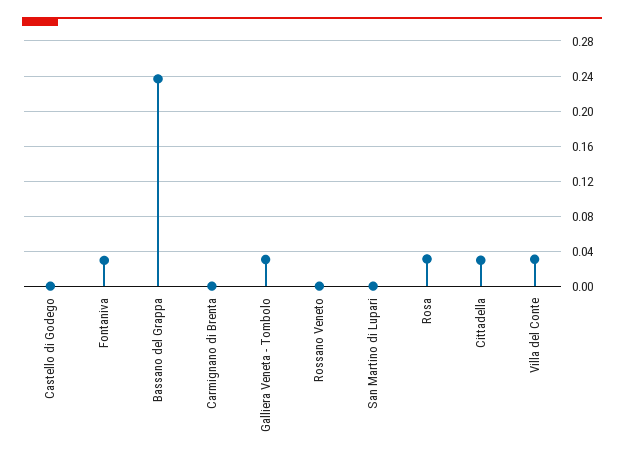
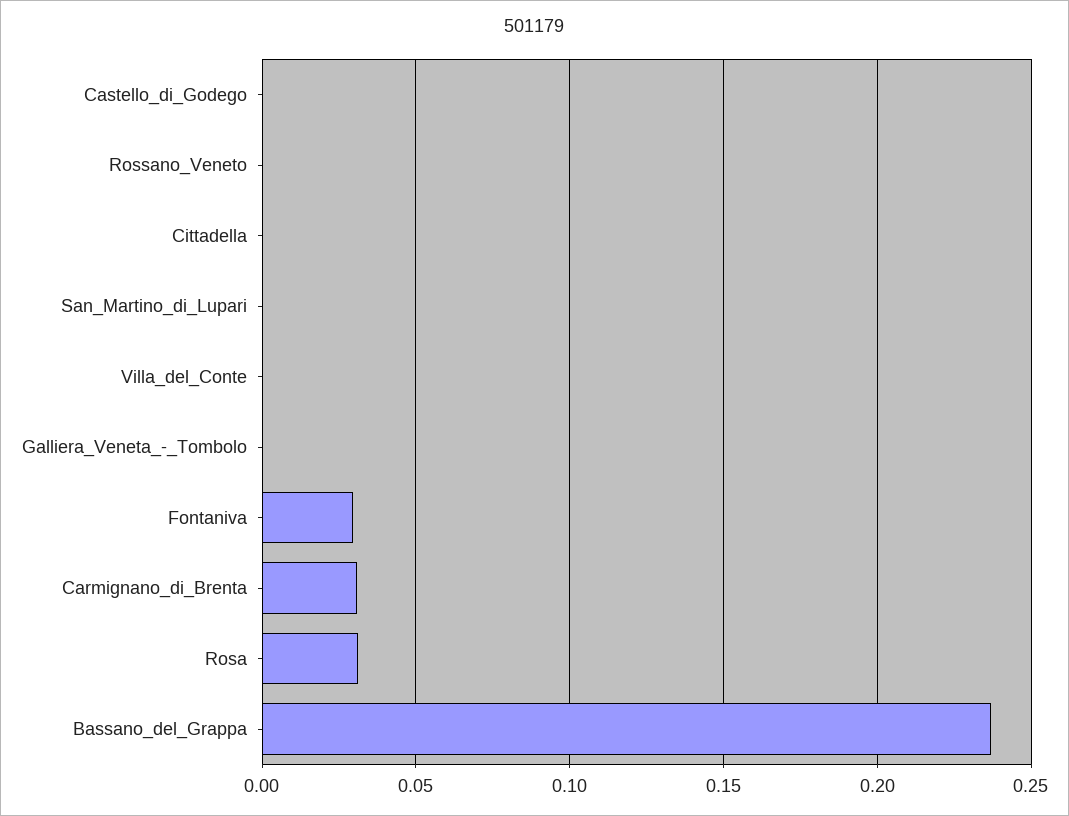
  {
    "Castello di Godego": 0,
    "Fontaniva": 0.03,
    "Bassano del Grappa": 0.235,
-   "Carmignano di Brenta": 0,
+   "Carmignano di Brenta": 0.03,
-   "Galliera Veneta - Tombolo": 0.03,
+   "Galliera Veneta - Tombolo": 0,
    "Rossano Veneto": 0,
    "San Martino di Lupari": 0,
    "Rosa": 0.03,
-   "Cittadella": 0.03,
+   "Cittadella": 0,
-   "Villa del Conte": 0.03
+   "Villa del Conte": 0
  }

